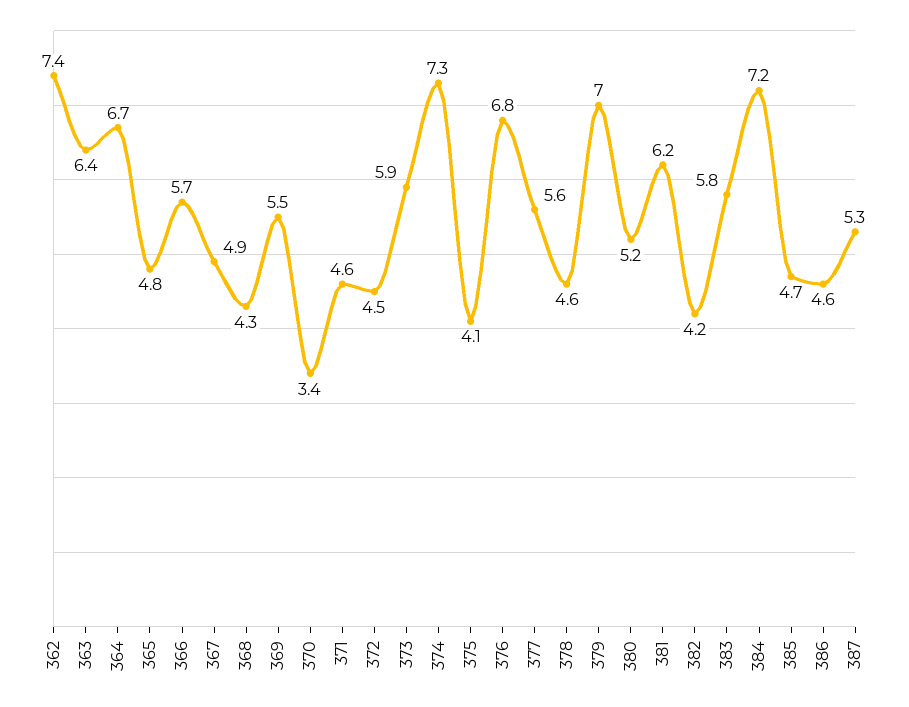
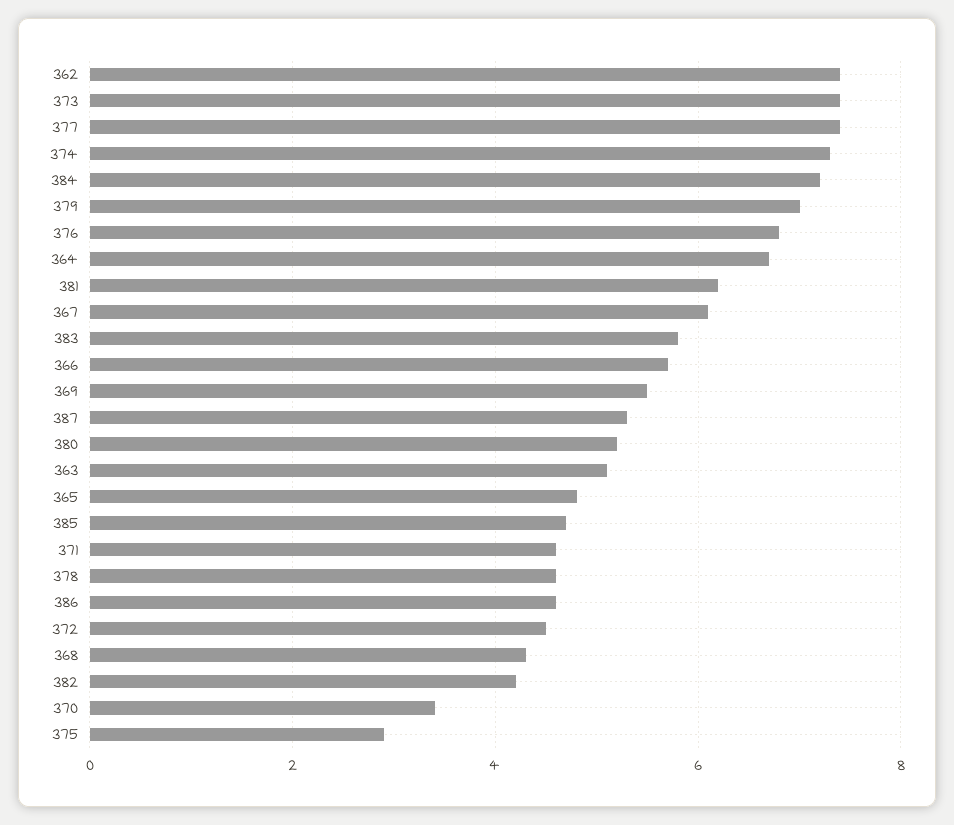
  {
    "362": 7.4,
-   "363": 6.4,
+   "363": 5,
    "364": 6.7,
    "365": 4.8,
    "366": 5.7,
-   "367": 4.9,
+   "367": 6,
    "368": 4.3,
    "369": 5.5,
    "370": 3.4,
    "371": 4.6,
    "372": 4.5,
-   "373": 5.9,
+   "373": 7.5,
    "374": 7.3,
-   "375": 4.1,
+   "375": 3,
    "376": 6.8,
-   "377": 5.6,
+   "377": 7.5,
    "378": 4.6,
    "379": 7,
    "380": 5.2,
    "381": 6.2,
    "382": 4.2,
    "383": 5.8,
    "384": 7.2,
    "385": 4.7,
    "386": 4.6,
    "387": 5.3
  }

